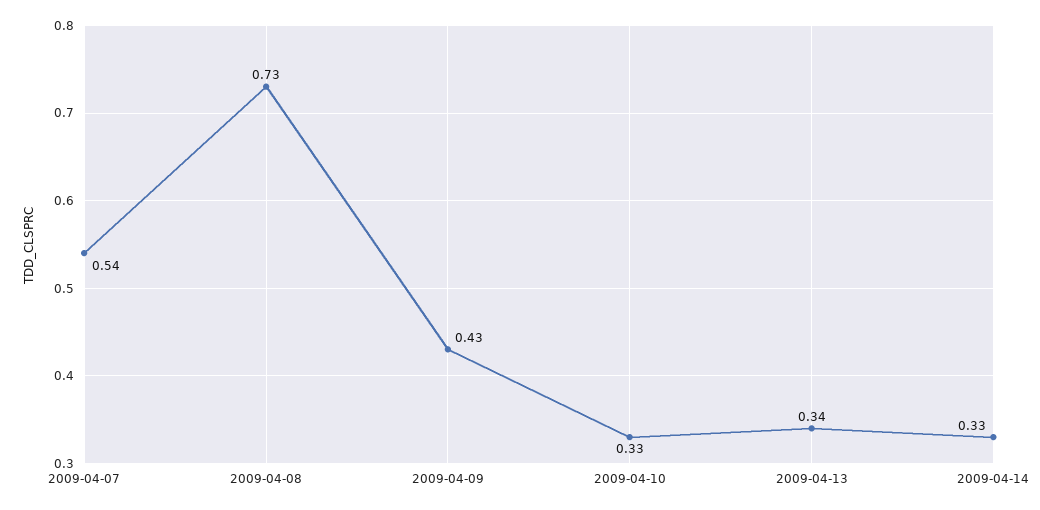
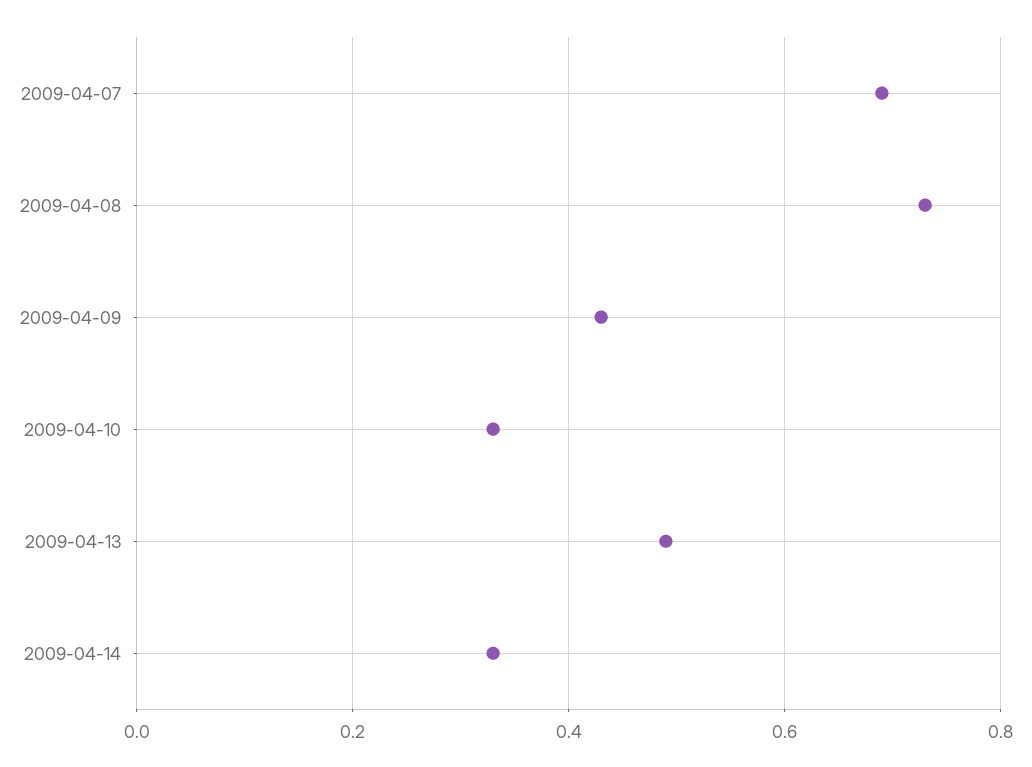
  {
-   "2009-04-07": 0.54,
+   "2009-04-07": 0.7,
    "2009-04-08": 0.73,
    "2009-04-09": 0.43,
    "2009-04-10": 0.33,
-   "2009-04-13": 0.34,
+   "2009-04-13": 0.5,
    "2009-04-14": 0.33
  }

